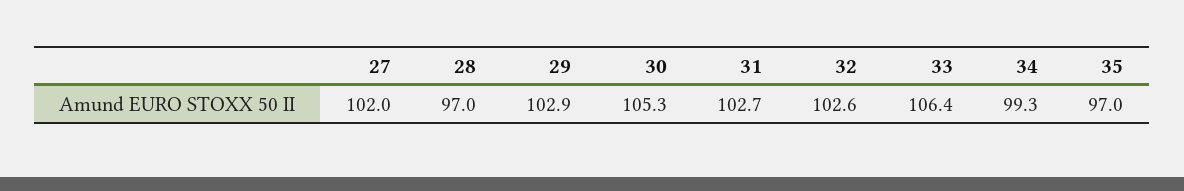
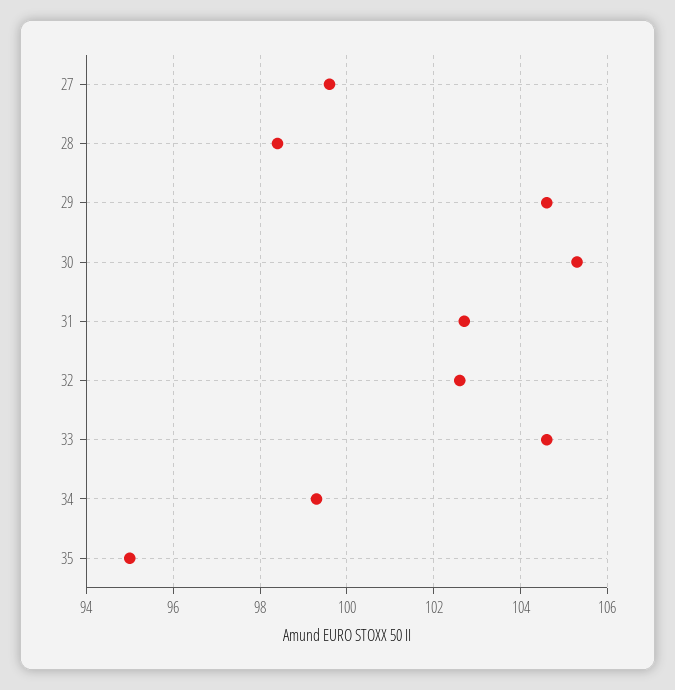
  {
-   "27": 102,
+   "27": 99.5,
-   "28": 97,
+   "28": 98.5,
-   "29": 102.9,
+   "29": 104.5,
    "30": 105.3,
    "31": 102.7,
    "32": 102.6,
-   "33": 106.4,
+   "33": 104.5,
    "34": 99.3,
-   "35": 97
+   "35": 95
  }

